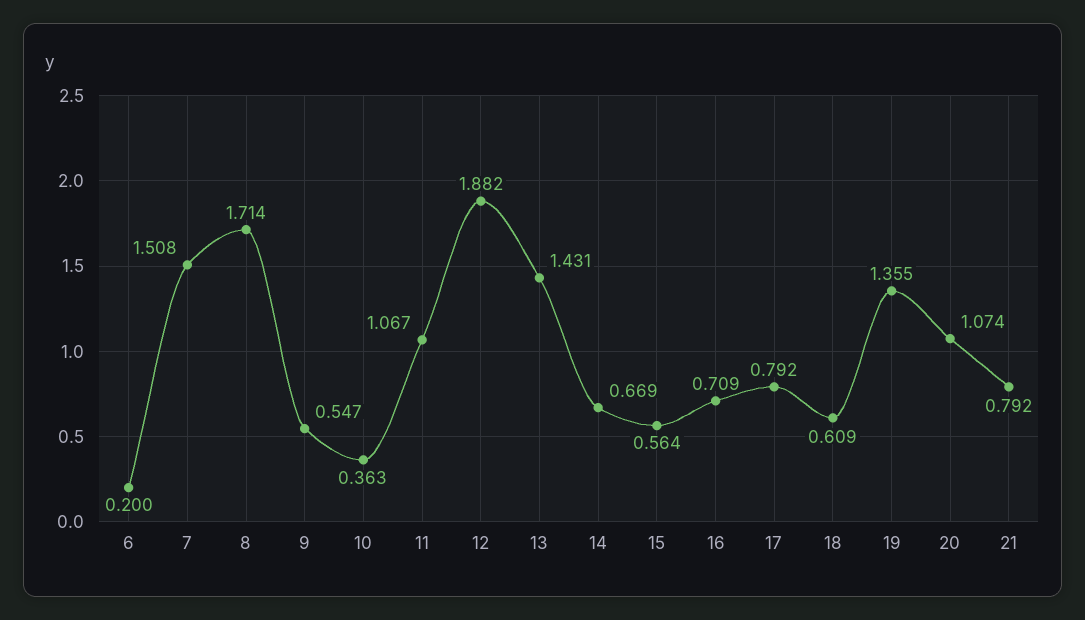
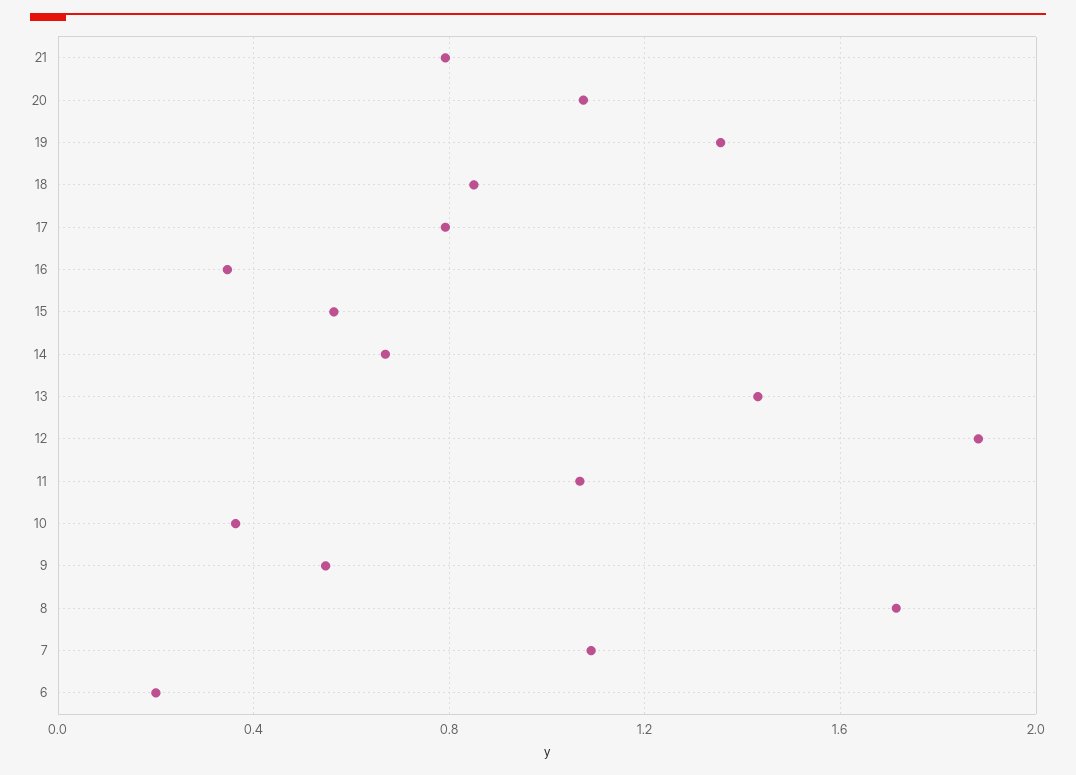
  {
    "6": 0.2,
-   "7": 1.508,
+   "7": 1.1,
    "8": 1.714,
    "9": 0.547,
    "10": 0.363,
    "11": 1.067,
    "12": 1.882,
    "13": 1.431,
    "14": 0.669,
    "15": 0.564,
-   "16": 0.709,
+   "16": 0.35,
    "17": 0.792,
-   "18": 0.609,
+   "18": 0.85,
    "19": 1.355,
    "20": 1.074,
    "21": 0.792
  }

